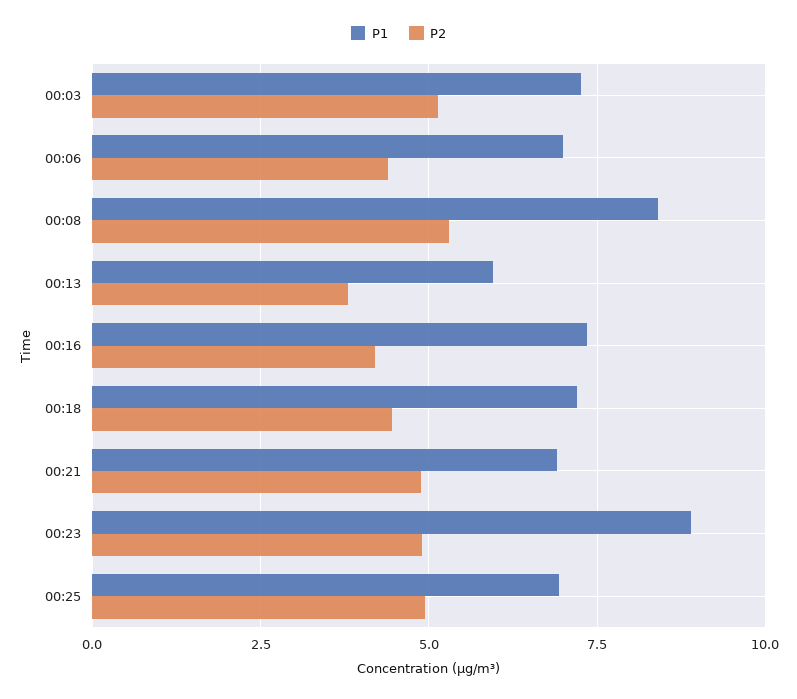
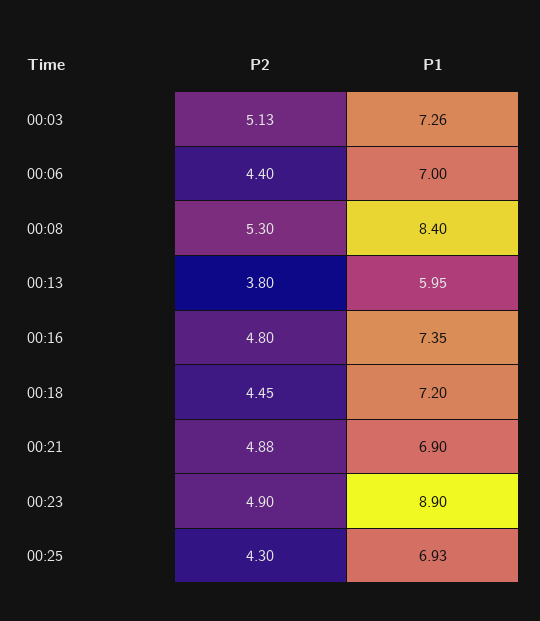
  {
    "P1": {
      "00:03": 7.26,
      "00:06": 7,
      "00:08": 8.4,
      "00:13": 5.95,
      "00:16": 7.35,
      "00:18": 7.2,
      "00:21": 6.9,
      "00:23": 8.9,
      "00:25": 6.93
    },
    "P2": {
      "00:03": 5.13,
      "00:06": 4.4,
      "00:08": 5.3,
      "00:13": 3.8,
-     "00:16": 4.25,
+     "00:16": 4.8,
      "00:18": 4.45,
      "00:21": 4.88,
      "00:23": 4.9,
-     "00:25": 5
+     "00:25": 4.3
    }
  }

